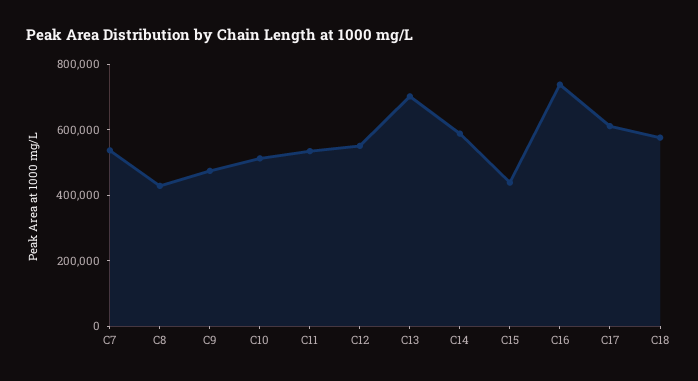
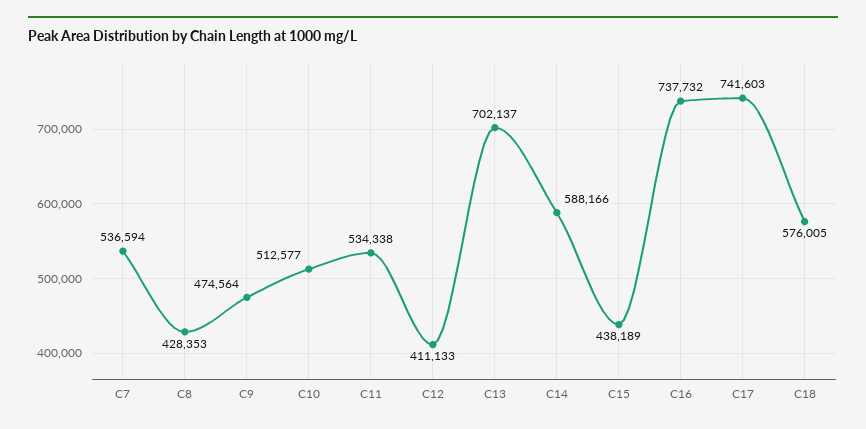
  {
    "C7": 536594,
    "C8": 428353,
    "C9": 474564,
    "C10": 512577,
    "C11": 534338,
-   "C12": 550000,
+   "C12": 411133,
    "C13": 702137,
    "C14": 588166,
    "C15": 438189,
    "C16": 737732,
-   "C17": 600000,
+   "C17": 741603,
    "C18": 576005
  }

